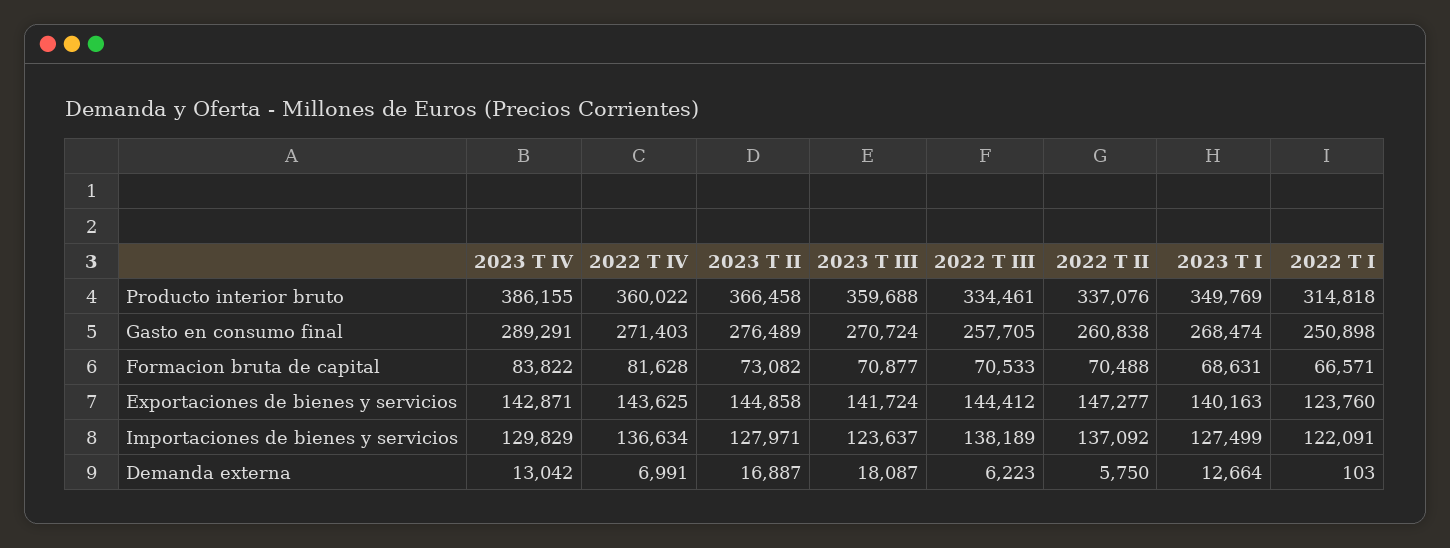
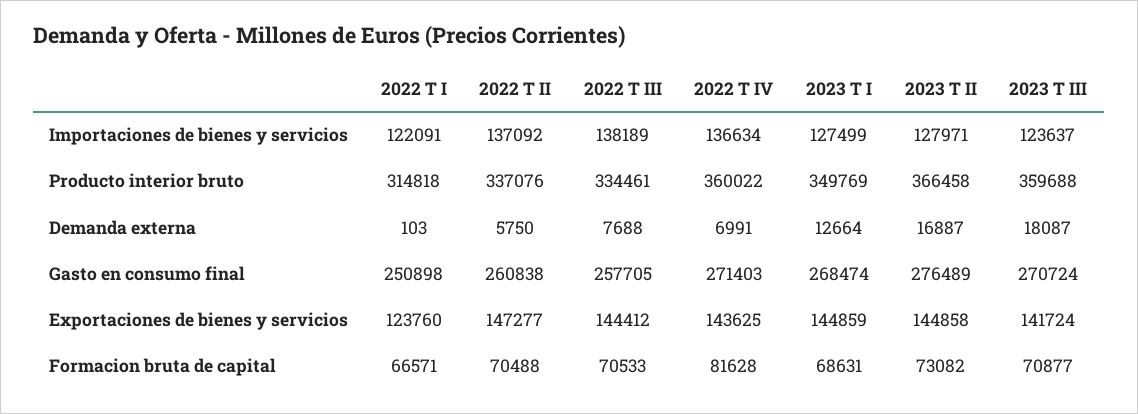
  {
-   "2023 T IV": {
-     "Producto interior bruto": 386155,
-     "Gasto en consumo final": 289291,
-     "Formacion bruta de capital": 83822,
-     "Exportaciones de bienes y servicios": 142871,
-     "Importaciones de bienes y servicios": 129829,
-     "Demanda externa": 13042
-   },
    "2022 T IV": {
      "Producto interior bruto": 360022,
      "Gasto en consumo final": 271403,
      "Formacion bruta de capital": 81628,
      "Exportaciones de bienes y servicios": 143625,
      "Importaciones de bienes y servicios": 136634,
      "Demanda externa": 6991
    },
    "2023 T II": {
      "Producto interior bruto": 366458,
      "Gasto en consumo final": 276489,
      "Formacion bruta de capital": 73082,
      "Exportaciones de bienes y servicios": 144858,
      "Importaciones de bienes y servicios": 127971,
      "Demanda externa": 16887
    },
    "2023 T III": {
      "Producto interior bruto": 359688,
      "Gasto en consumo final": 270724,
      "Formacion bruta de capital": 70877,
      "Exportaciones de bienes y servicios": 141724,
      "Importaciones de bienes y servicios": 123637,
      "Demanda externa": 18087
    },
    "2022 T III": {
      "Producto interior bruto": 334461,
      "Gasto en consumo final": 257705,
      "Formacion bruta de capital": 70533,
      "Exportaciones de bienes y servicios": 144412,
      "Importaciones de bienes y servicios": 138189,
-     "Demanda externa": 6223
+     "Demanda externa": 7688
    },
    "2022 T II": {
      "Producto interior bruto": 337076,
      "Gasto en consumo final": 260838,
      "Formacion bruta de capital": 70488,
      "Exportaciones de bienes y servicios": 147277,
      "Importaciones de bienes y servicios": 137092,
      "Demanda externa": 5750
    },
    "2023 T I": {
      "Producto interior bruto": 349769,
      "Gasto en consumo final": 268474,
      "Formacion bruta de capital": 68631,
-     "Exportaciones de bienes y servicios": 140163,
+     "Exportaciones de bienes y servicios": 144859,
      "Importaciones de bienes y servicios": 127499,
      "Demanda externa": 12664
    },
    "2022 T I": {
      "Producto interior bruto": 314818,
      "Gasto en consumo final": 250898,
      "Formacion bruta de capital": 66571,
      "Exportaciones de bienes y servicios": 123760,
      "Importaciones de bienes y servicios": 122091,
      "Demanda externa": 103
    }
  }

